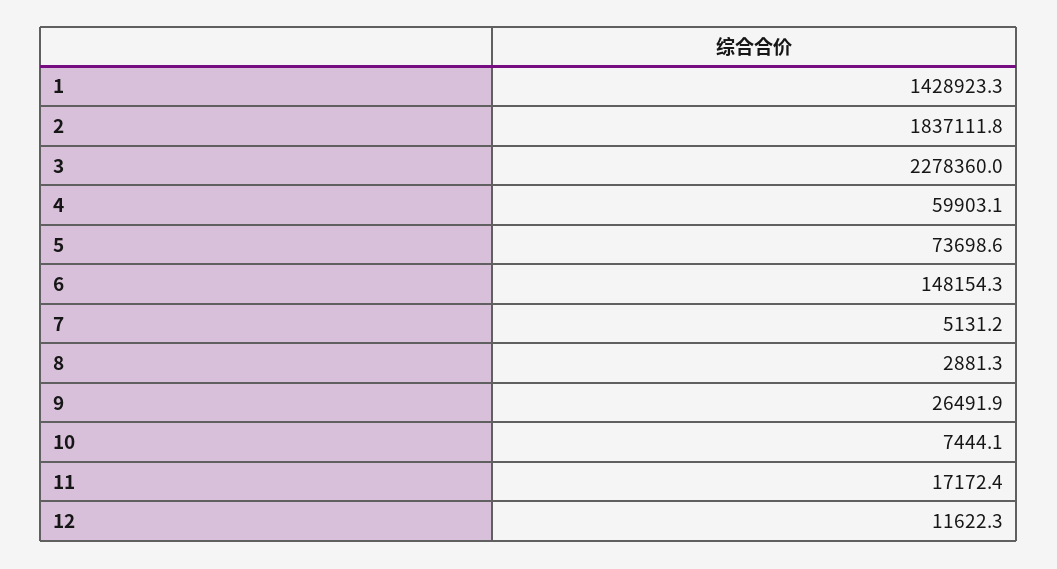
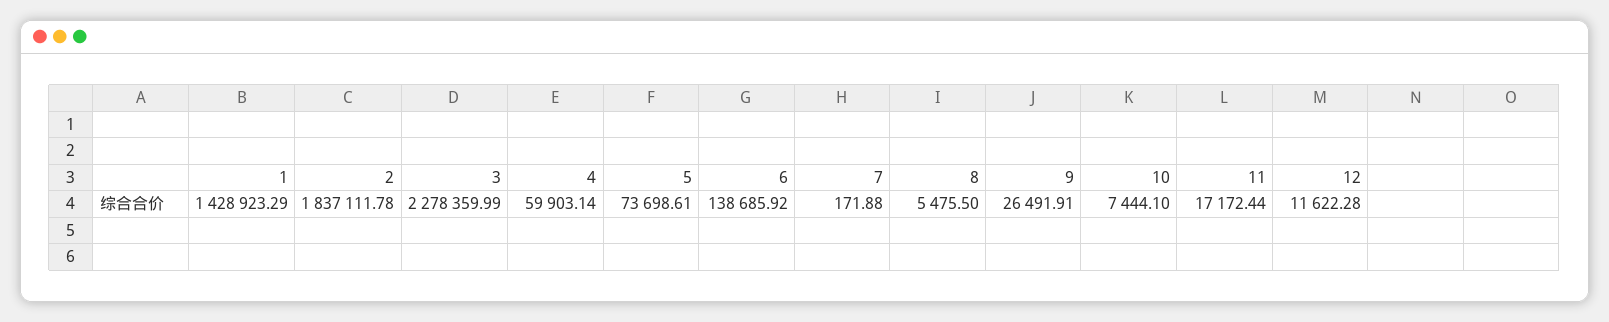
  {
    "1": 1428923.29,
    "2": 1837111.78,
    "3": 2278359.99,
    "4": 59903.14,
    "5": 73698.61,
-   "6": 148154.3,
+   "6": 138685.92,
-   "7": 5131.2,
+   "7": 171.88,
-   "8": 2881.3,
+   "8": 5475.5,
    "9": 26491.91,
    "10": 7444.1,
    "11": 17172.44,
    "12": 11622.28
  }

